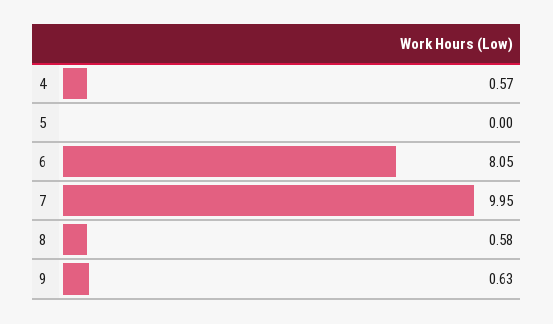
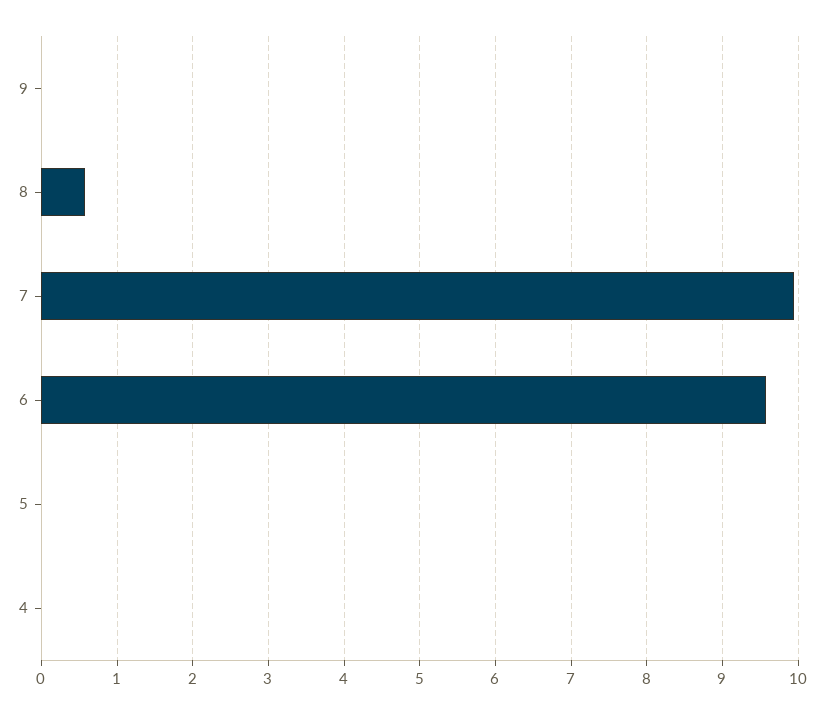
  {
-   "4": 0.57,
+   "4": 0,
    "5": 0,
-   "6": 8.05,
+   "6": 9.6,
    "7": 9.95,
    "8": 0.58,
-   "9": 0.63
+   "9": 0
  }

